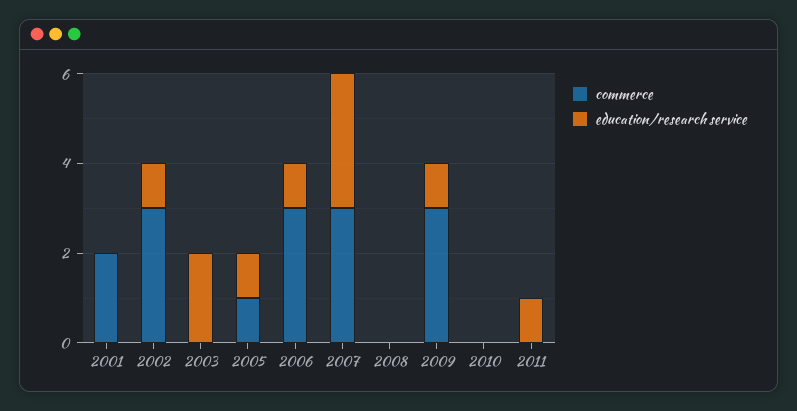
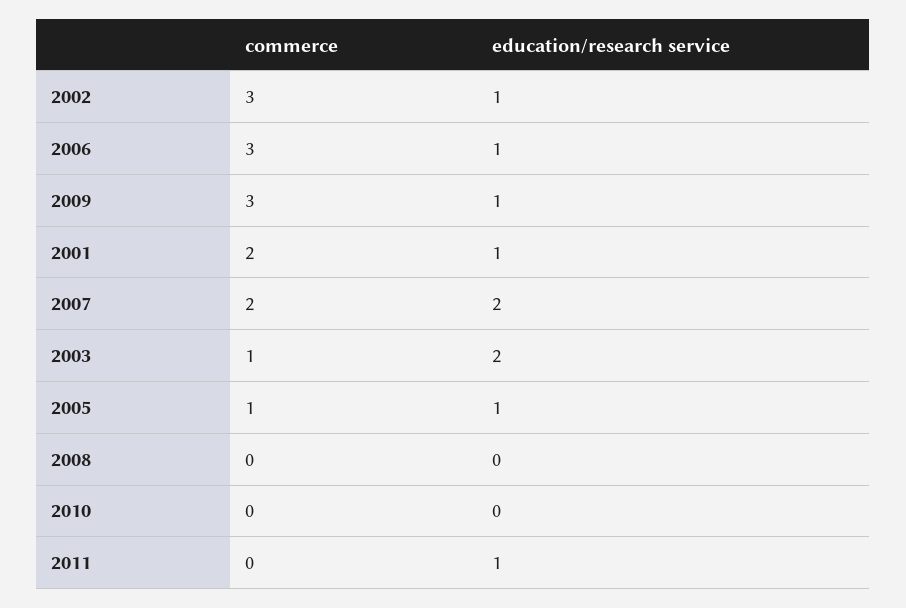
  {
    "commerce": {
      "2001": 2,
      "2002": 3,
-     "2003": 0,
+     "2003": 1,
      "2005": 1,
      "2006": 3,
-     "2007": 3,
+     "2007": 2,
      "2008": 0,
      "2009": 3,
      "2010": 0,
      "2011": 0
    },
    "education/research service": {
-     "2001": 0,
+     "2001": 1,
      "2002": 1,
      "2003": 2,
      "2005": 1,
      "2006": 1,
-     "2007": 3,
+     "2007": 2,
      "2008": 0,
      "2009": 1,
      "2010": 0,
      "2011": 1
    }
  }

